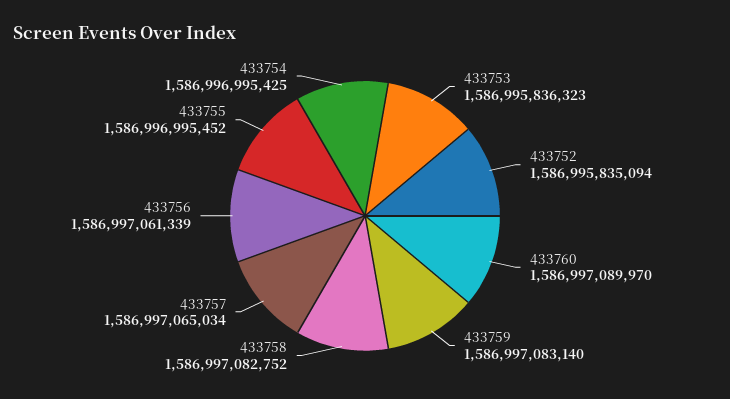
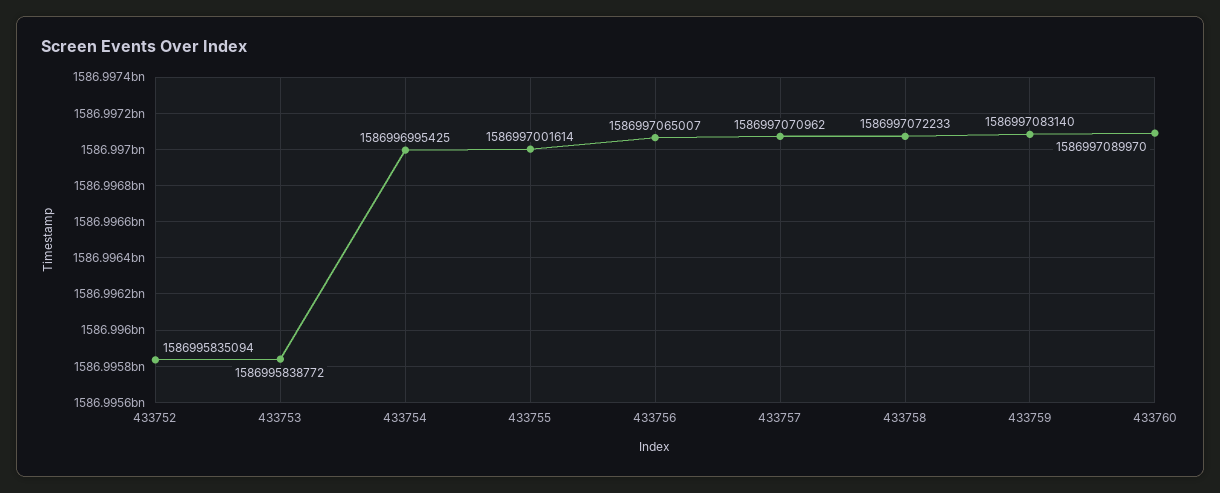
  {
-   "433753": 1586995836323,
+   "433753": 1586995838772,
    "433752": 1586995835094,
    "433760": 1586997089970,
    "433759": 1586997083140,
-   "433758": 1586997082752,
+   "433758": 1586997072233,
-   "433757": 1586997065034,
+   "433757": 1586997070962,
-   "433756": 1586997061339,
+   "433756": 1586997065007,
-   "433755": 1586996995452,
+   "433755": 1586997001614,
    "433754": 1586996995425
  }

